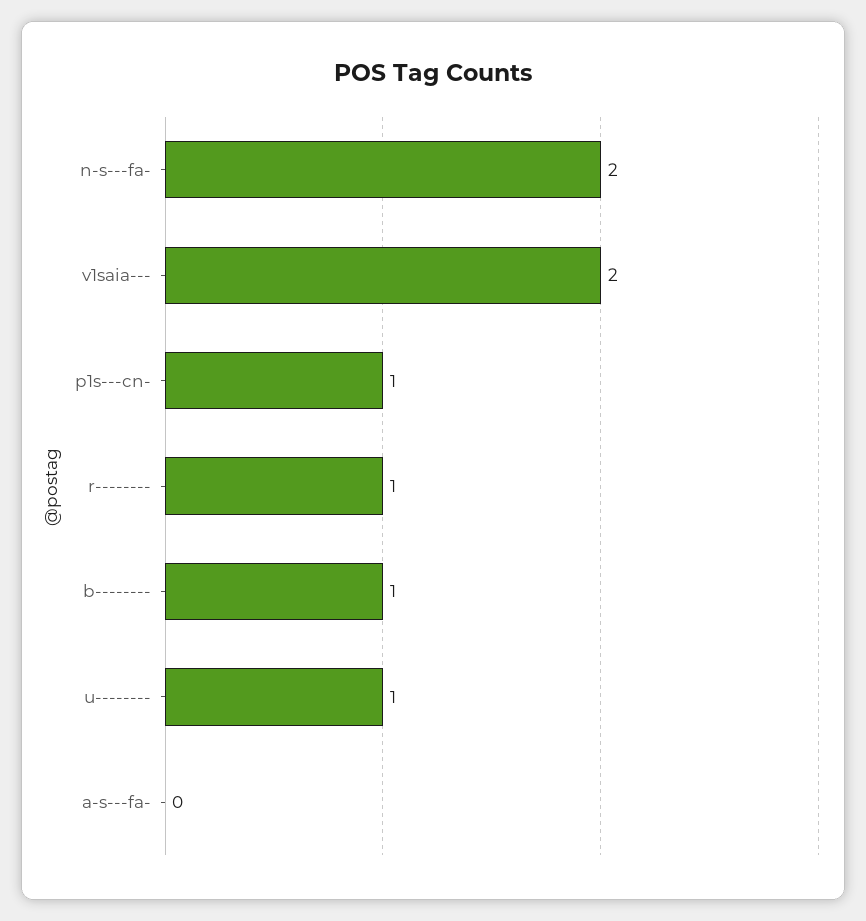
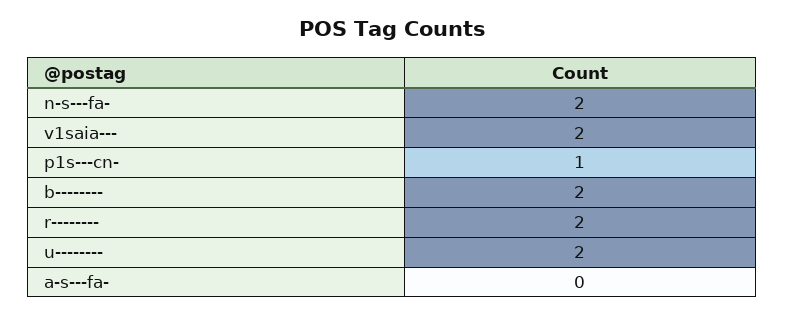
  {
    "n-s---fa-": 2,
    "v1saia---": 2,
    "p1s---cn-": 1,
-   "r--------": 1,
+   "r--------": 2,
-   "b--------": 1,
+   "b--------": 2,
-   "u--------": 1,
+   "u--------": 2,
    "a-s---fa-": 0
  }

